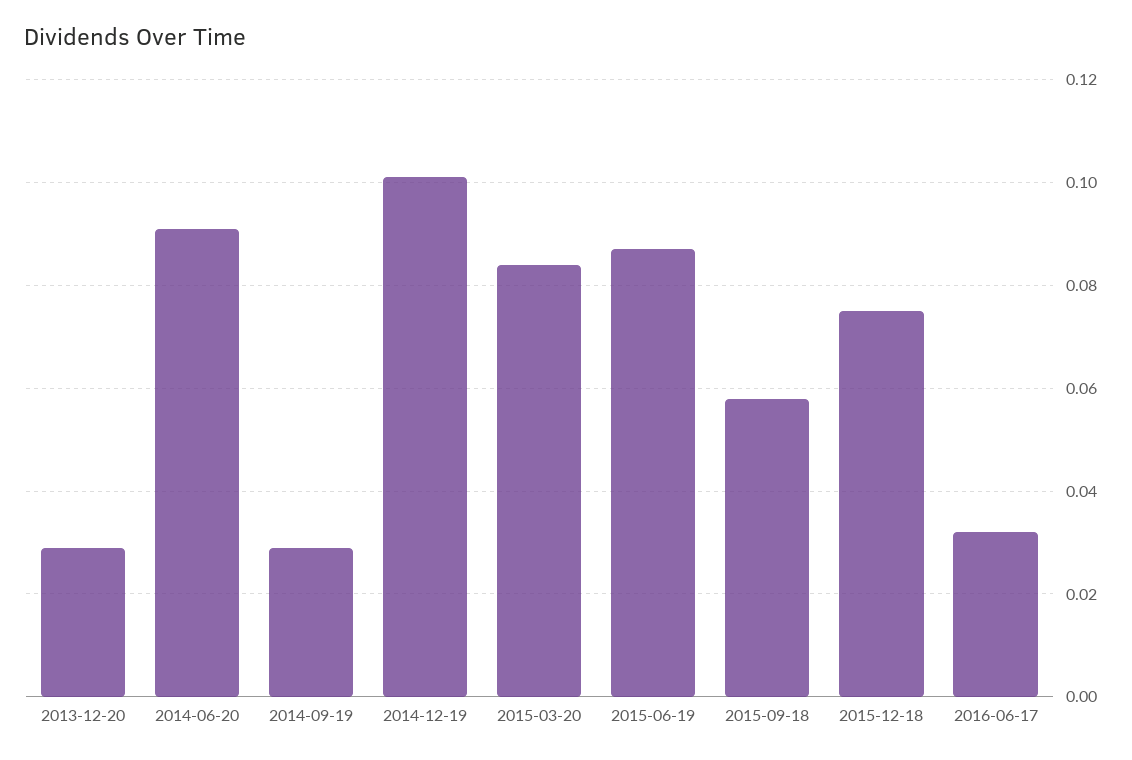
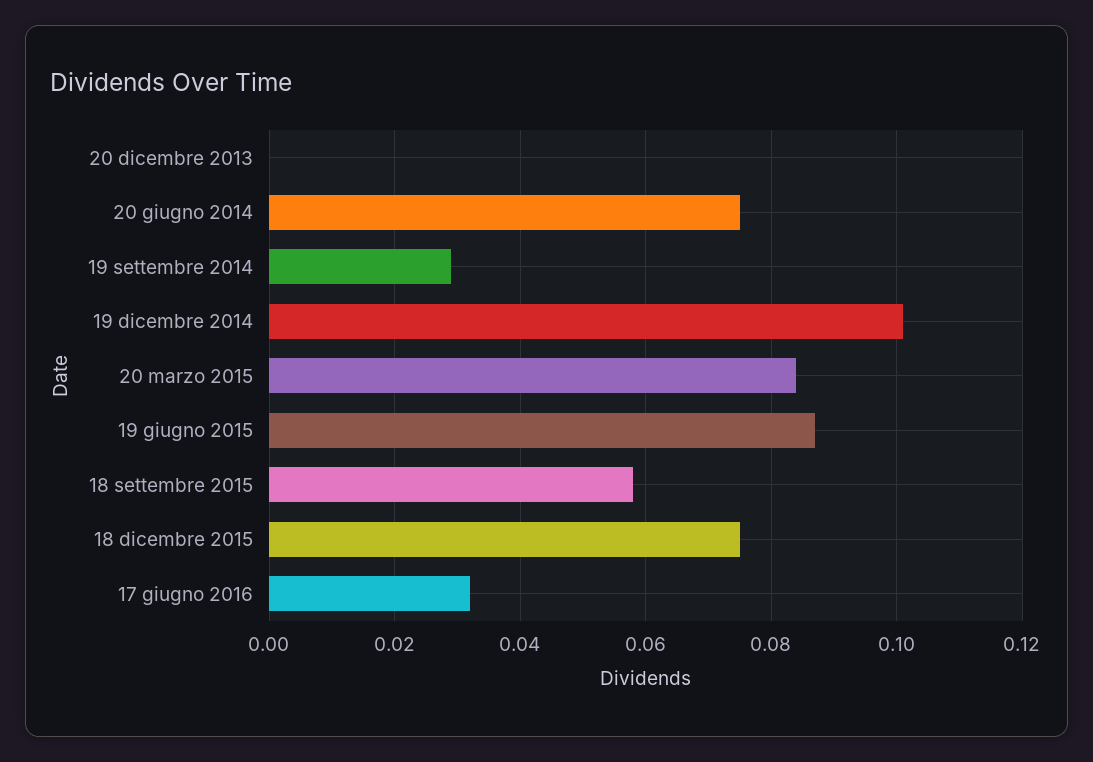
  {
-   "2013-12-20": 0.03,
+   "2013-12-20": 0,
-   "2014-06-20": 0.09,
+   "2014-06-20": 0.075,
    "2014-09-19": 0.03,
    "2014-12-19": 0.1,
    "2015-03-20": 0.085,
    "2015-06-19": 0.085,
    "2015-09-18": 0.06,
    "2015-12-18": 0.075,
    "2016-06-17": 0.03
  }

